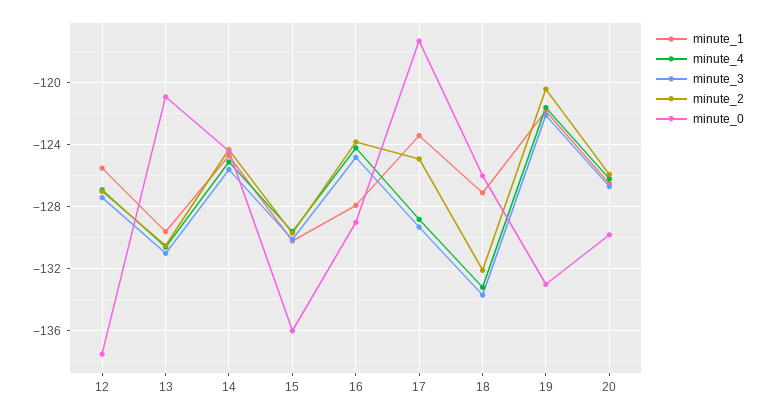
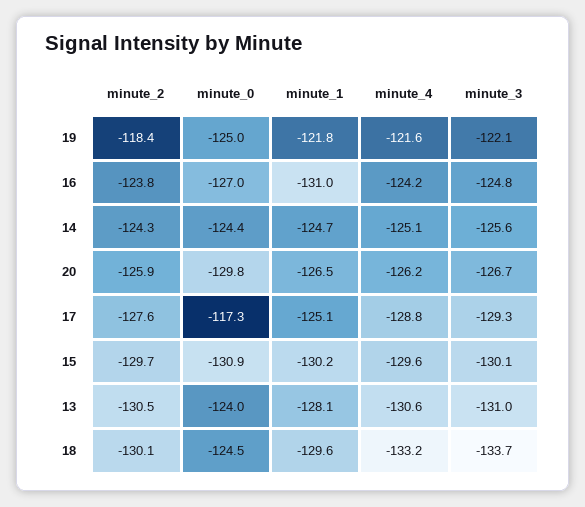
  {
    "minute_1": {
-     "12": -125.5,
-     "13": -129.5,
+     "13": -128.1,
      "14": -124.7,
      "15": -130.2,
-     "16": -128,
+     "16": -131,
-     "17": -123.5,
+     "17": -125.1,
-     "18": -127,
+     "18": -129.6,
      "19": -121.8,
      "20": -126.5
    },
    "minute_4": {
-     "12": -127,
      "13": -130.6,
      "14": -125.1,
      "15": -129.6,
      "16": -124.2,
      "17": -128.8,
      "18": -133.2,
      "19": -121.6,
      "20": -126.2
    },
    "minute_3": {
-     "12": -127.5,
      "13": -131,
      "14": -125.6,
      "15": -130.1,
      "16": -124.8,
      "17": -129.3,
      "18": -133.7,
      "19": -122.1,
      "20": -126.7
    },
    "minute_2": {
-     "12": -127,
      "13": -130.5,
      "14": -124.3,
      "15": -129.7,
      "16": -123.8,
-     "17": -125,
+     "17": -127.6,
-     "18": -132,
+     "18": -130.1,
-     "19": -120.5,
+     "19": -118.4,
      "20": -125.9
    },
    "minute_0": {
-     "12": -137.5,
-     "13": -121,
+     "13": -124,
      "14": -124.4,
-     "15": -136,
+     "15": -130.9,
-     "16": -129,
+     "16": -127,
      "17": -117.3,
-     "18": -126,
+     "18": -124.5,
-     "19": -133,
+     "19": -125,
      "20": -129.8
    }
  }

